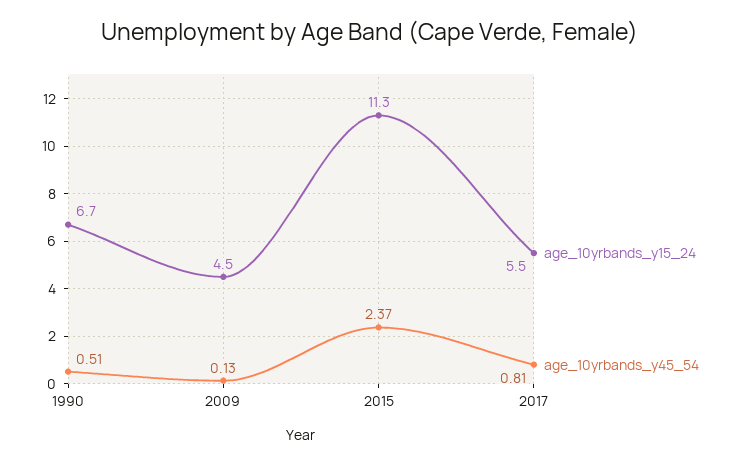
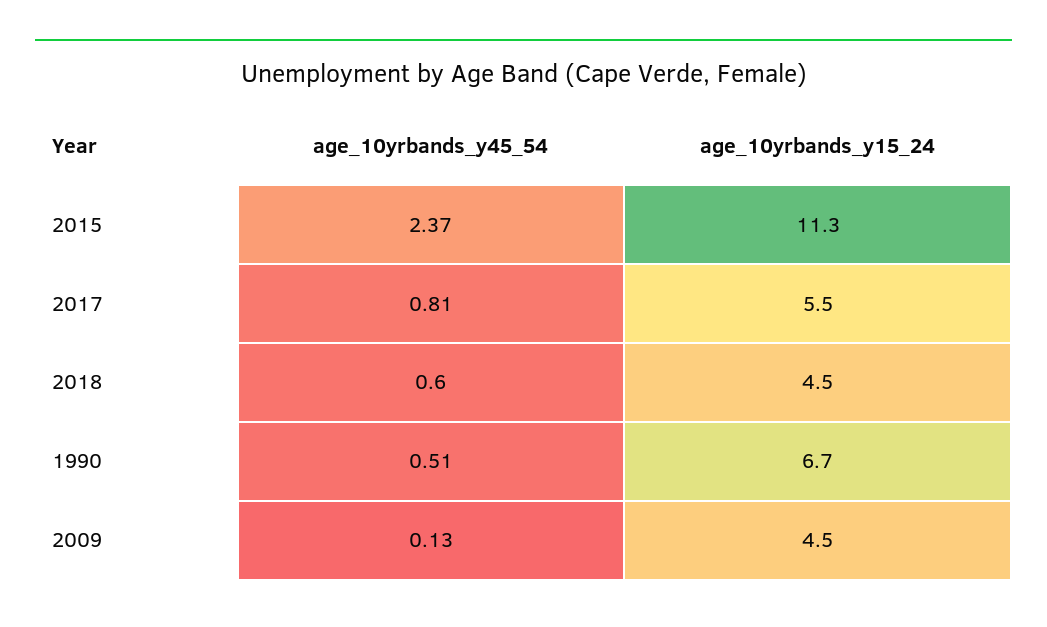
  {
    "age_10yrbands_y15_24": {
      "1990": 6.7,
      "2009": 4.5,
      "2015": 11.3,
-     "2017": 5.5
+     "2017": 5.5,
+     "2018": 4.5
    },
    "age_10yrbands_y45_54": {
      "1990": 0.51,
      "2009": 0.13,
      "2015": 2.37,
-     "2017": 0.81
+     "2017": 0.81,
+     "2018": 0.6
    }
  }

